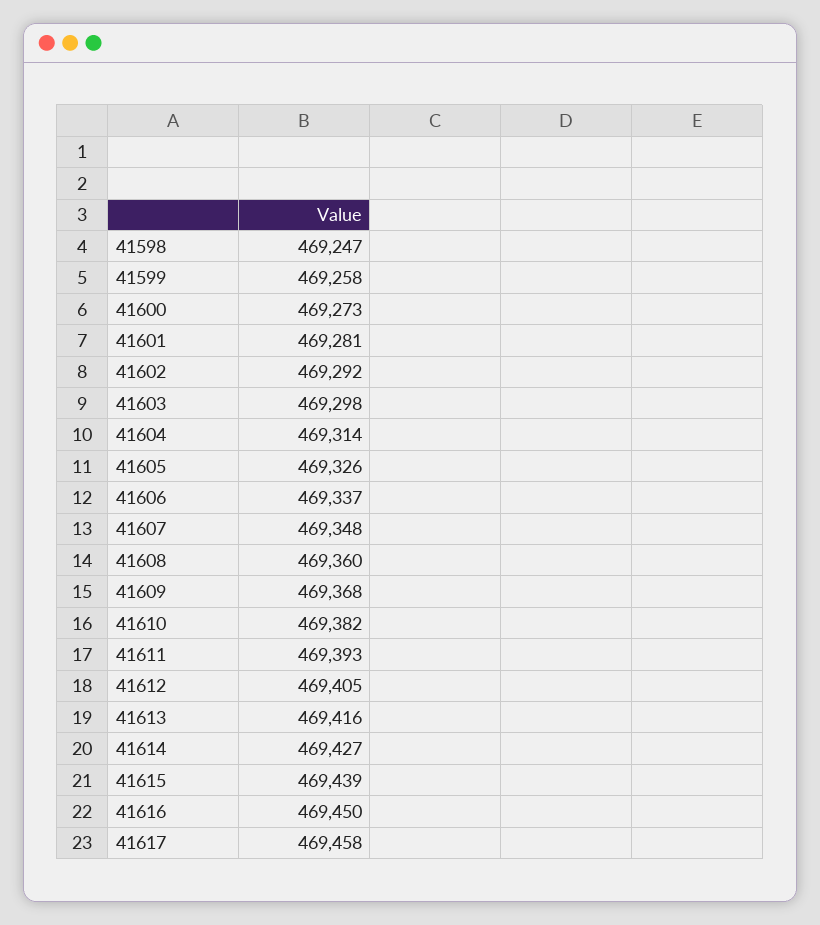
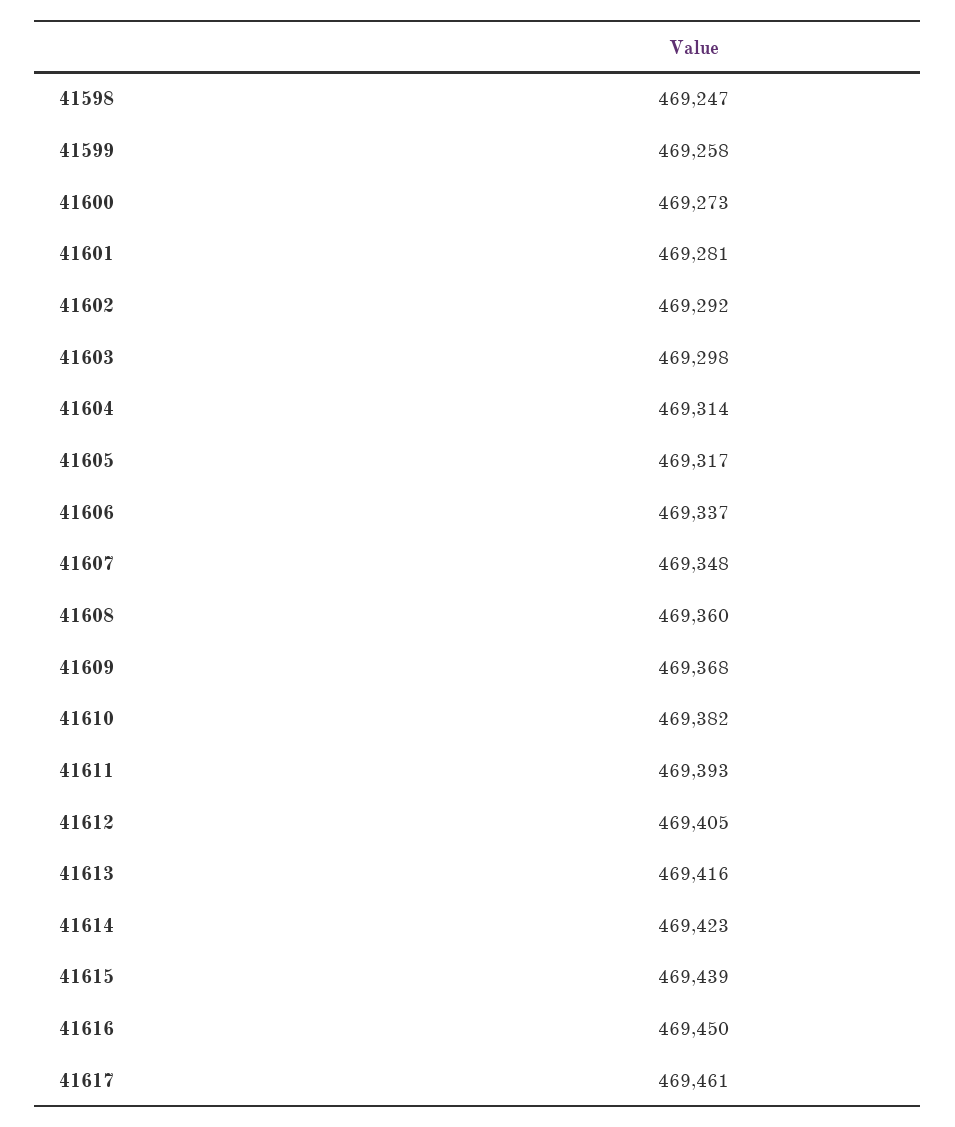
  {
    "41598": 469247,
    "41599": 469258,
    "41600": 469273,
    "41601": 469281,
    "41602": 469292,
    "41603": 469298,
    "41604": 469314,
-   "41605": 469326,
+   "41605": 469317,
    "41606": 469337,
    "41607": 469348,
    "41608": 469360,
    "41609": 469368,
    "41610": 469382,
    "41611": 469393,
    "41612": 469405,
    "41613": 469416,
-   "41614": 469427,
+   "41614": 469423,
    "41615": 469439,
    "41616": 469450,
-   "41617": 469458
+   "41617": 469461
  }

